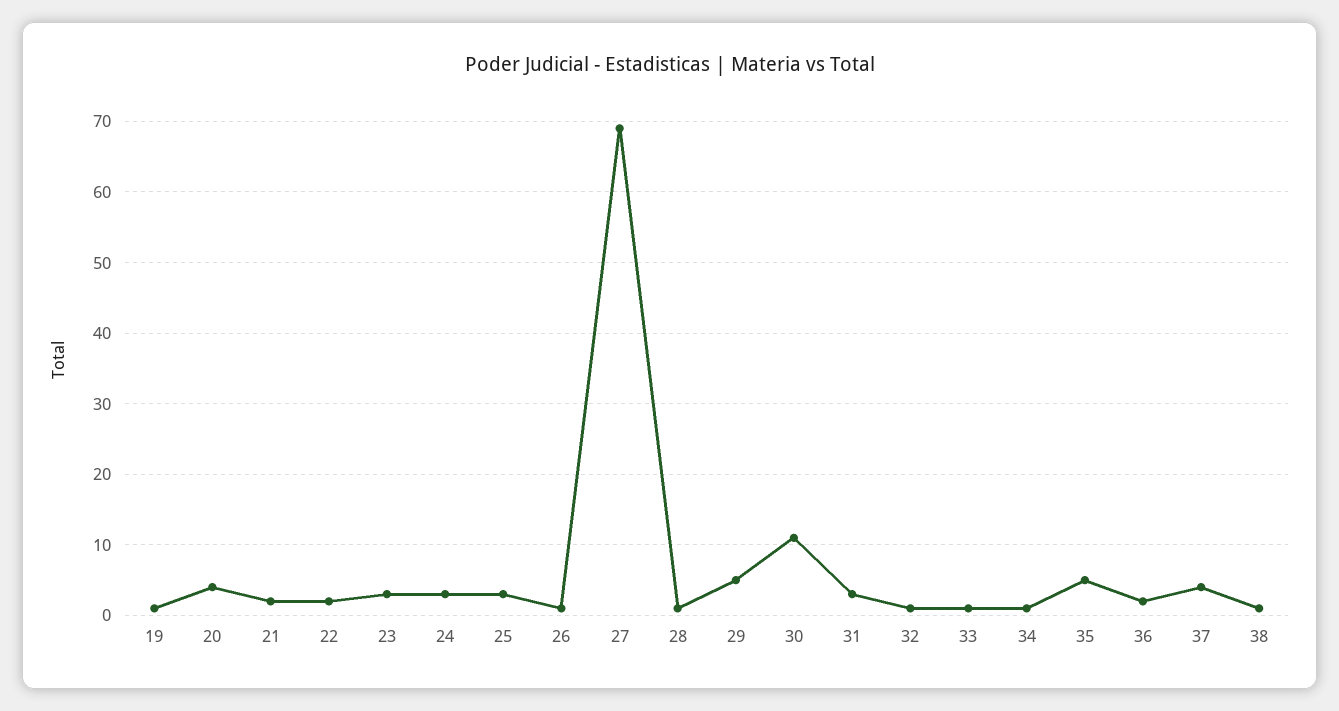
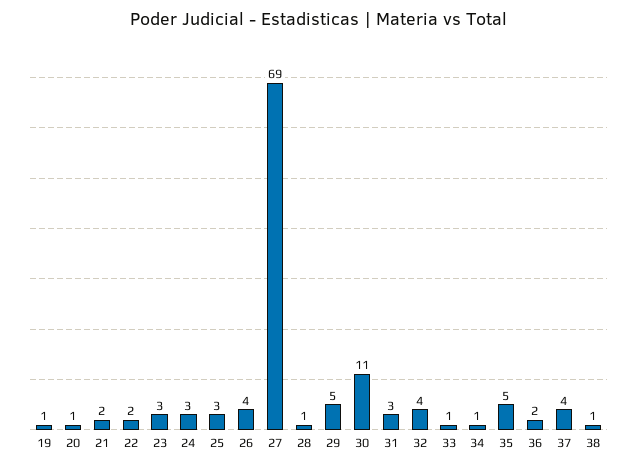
  {
    "19": 1,
-   "20": 4,
+   "20": 1,
    "21": 2,
    "22": 2,
    "23": 3,
    "24": 3,
    "25": 3,
-   "26": 1,
+   "26": 4,
    "27": 69,
    "28": 1,
    "29": 5,
    "30": 11,
    "31": 3,
-   "32": 1,
+   "32": 4,
    "33": 1,
    "34": 1,
    "35": 5,
    "36": 2,
    "37": 4,
    "38": 1
  }

